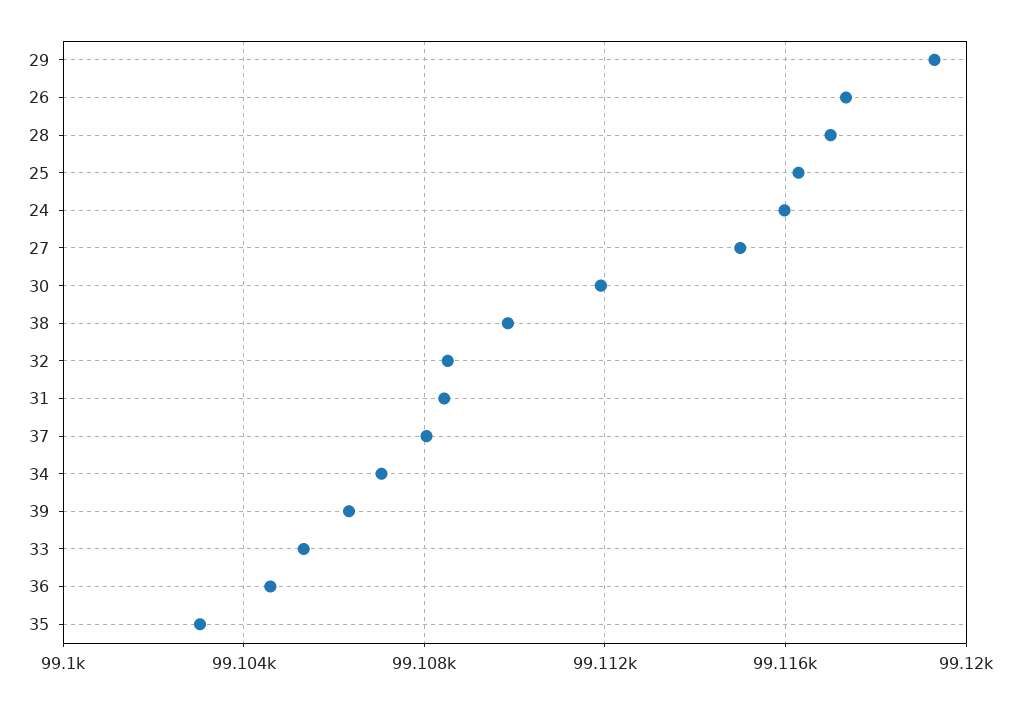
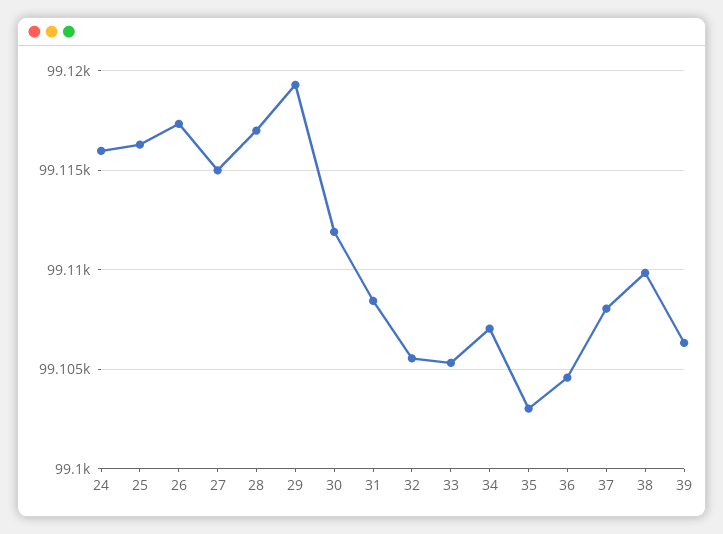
  {
    "29": 99119.5,
    "26": 99117.5,
    "28": 99117,
    "25": 99116.5,
    "24": 99116,
    "27": 99115,
    "30": 99112,
    "38": 99110,
-   "32": 99108.5,
+   "32": 99105.5,
    "31": 99108.5,
    "37": 99108,
    "34": 99107,
    "39": 99106.5,
    "33": 99105.5,
    "36": 99104.5,
    "35": 99103
  }

